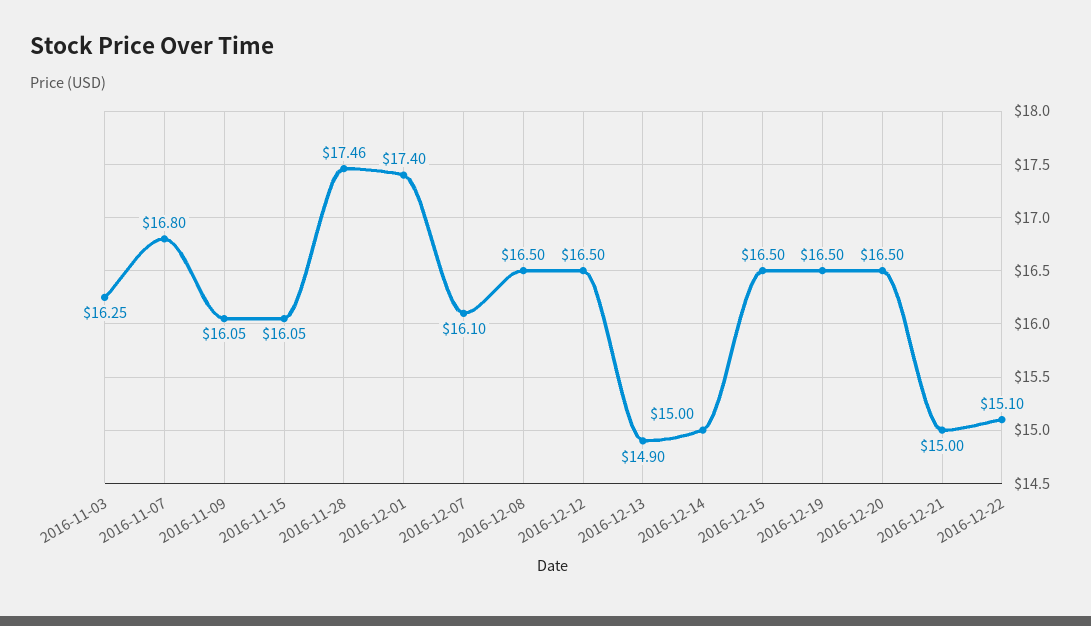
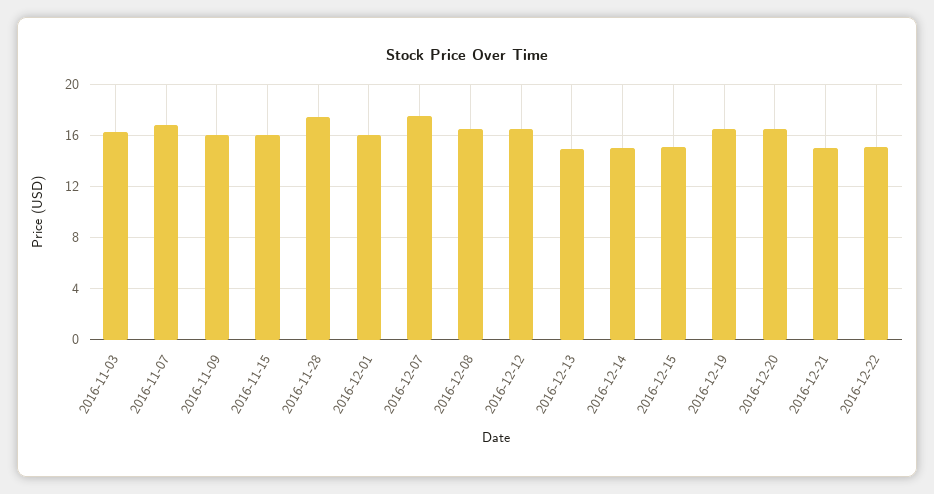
  {
    "2016-11-03": 16.25,
    "2016-11-07": 16.8,
    "2016-11-09": 16.05,
    "2016-11-15": 16.05,
    "2016-11-28": 17.46,
-   "2016-12-01": 17.4,
+   "2016-12-01": 16,
-   "2016-12-07": 16.1,
+   "2016-12-07": 17.5,
    "2016-12-08": 16.5,
    "2016-12-12": 16.5,
    "2016-12-13": 14.9,
    "2016-12-14": 15,
-   "2016-12-15": 16.5,
+   "2016-12-15": 15,
    "2016-12-19": 16.5,
    "2016-12-20": 16.5,
    "2016-12-21": 15,
    "2016-12-22": 15.1
  }

